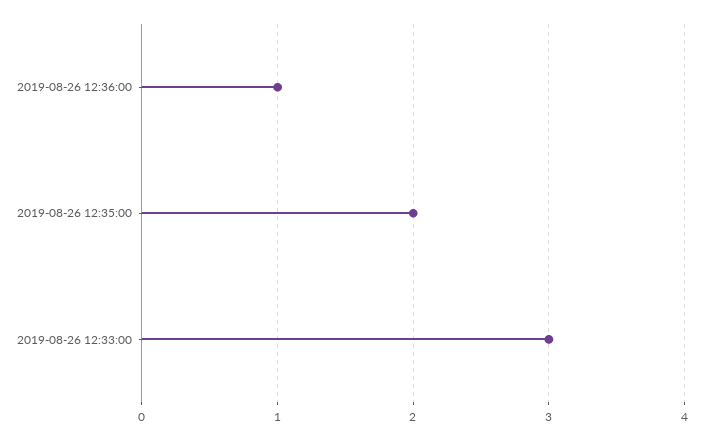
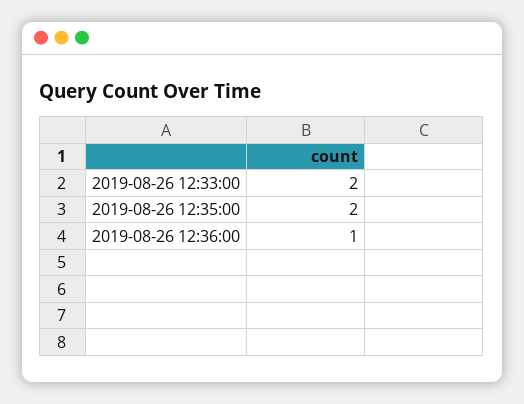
  {
    "2019-08-26 12:36:00": 1,
    "2019-08-26 12:35:00": 2,
-   "2019-08-26 12:33:00": 3
+   "2019-08-26 12:33:00": 2
  }

